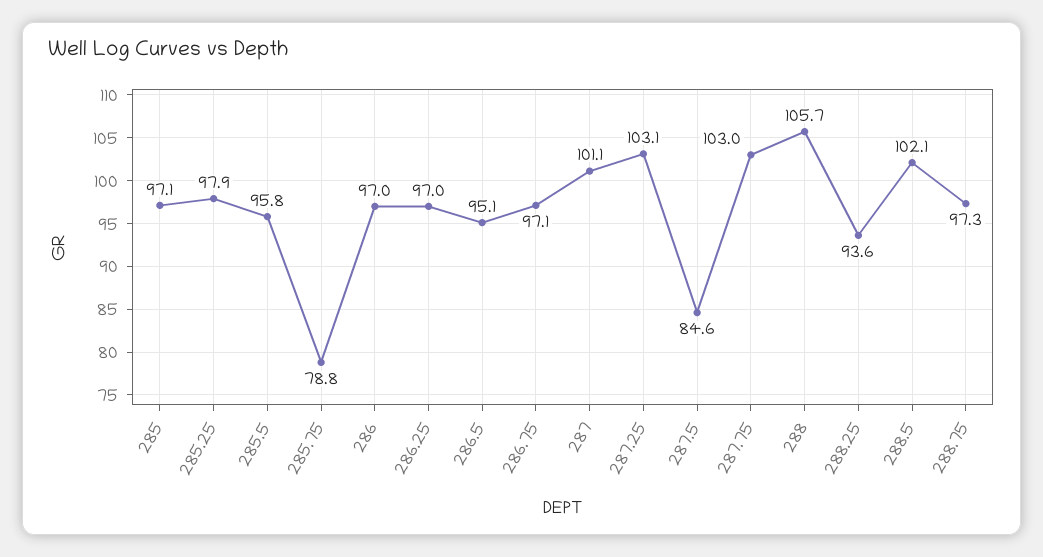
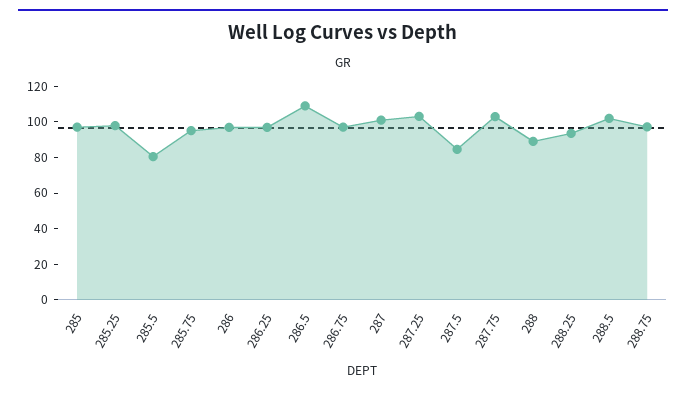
  {
    "285": 97.1,
    "285.25": 97.9,
-   "285.5": 95.8,
+   "285.5": 80,
-   "285.75": 78.8,
+   "285.75": 95,
    "286": 97,
    "286.25": 97,
-   "286.5": 95.1,
+   "286.5": 110,
    "286.75": 97.1,
    "287": 101.1,
    "287.25": 103.1,
    "287.5": 84.6,
    "287.75": 103,
-   "288": 105.7,
+   "288": 90,
    "288.25": 93.6,
    "288.5": 102.1,
    "288.75": 97.3
  }

